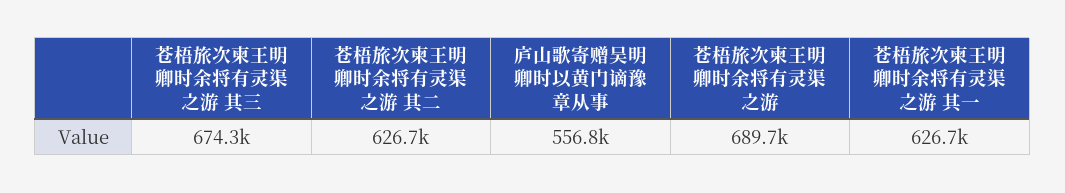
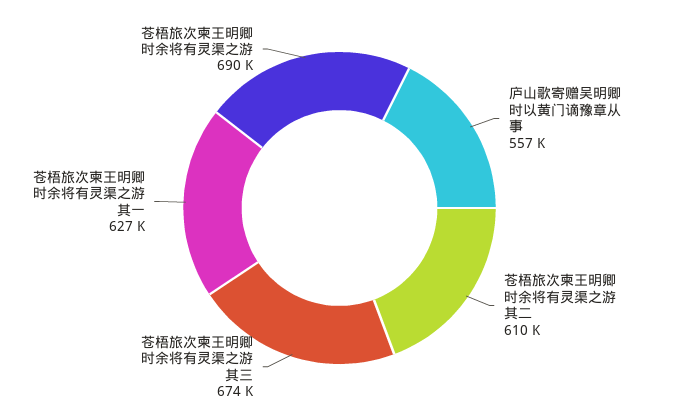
  {
    "苍梧旅次柬王明卿时余将有灵渠之游 其三": 674300,
-   "苍梧旅次柬王明卿时余将有灵渠之游 其二": 626700,
+   "苍梧旅次柬王明卿时余将有灵渠之游 其二": 610000,
    "庐山歌寄赠吴明卿时以黄门谪豫章从事": 556800,
    "苍梧旅次柬王明卿时余将有灵渠之游": 689700,
    "苍梧旅次柬王明卿时余将有灵渠之游 其一": 626700
  }

